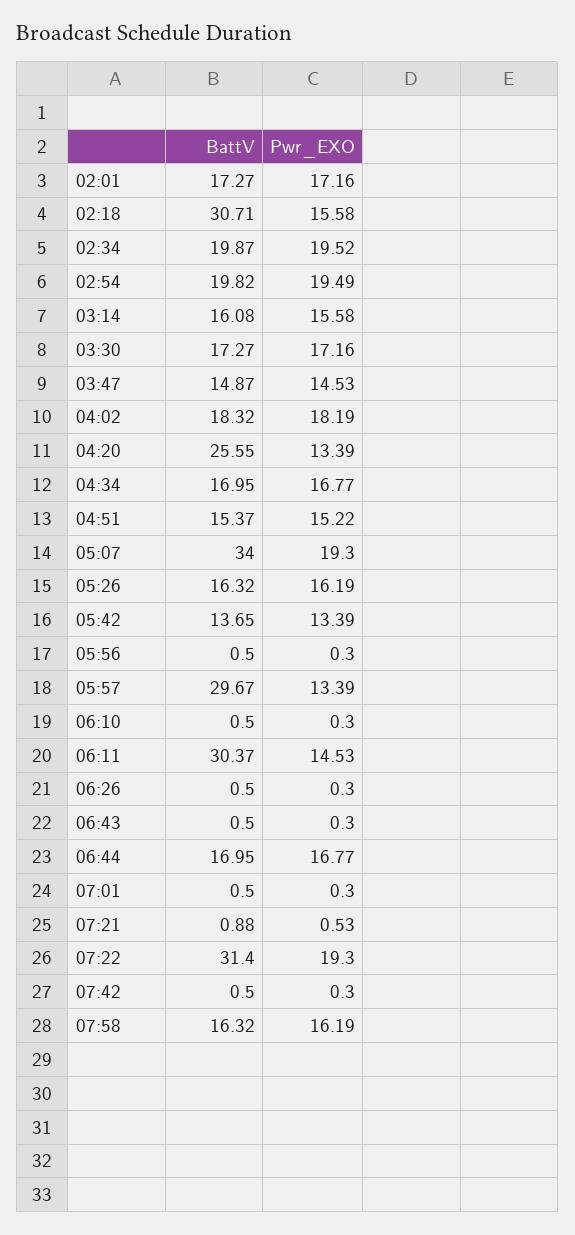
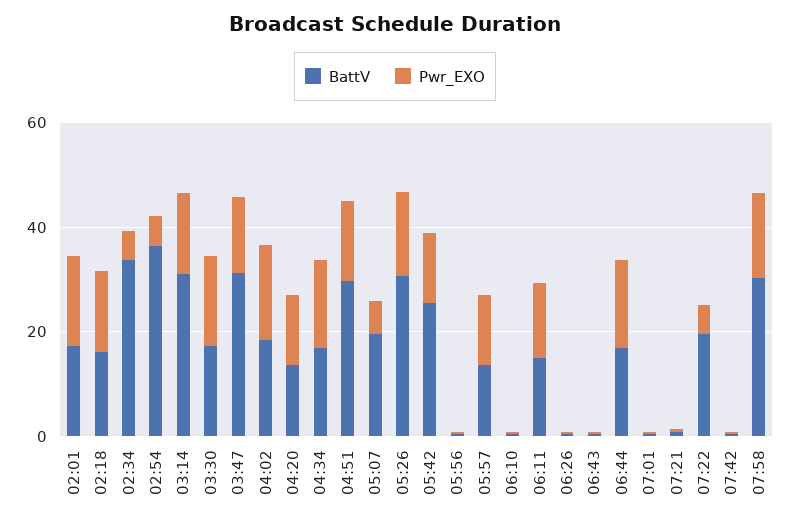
  {
    "BattV": {
      "02:01": 17.27,
-     "02:18": 30.71,
+     "02:18": 15,
-     "02:34": 19.87,
+     "02:34": 35,
-     "02:54": 19.82,
+     "02:54": 35,
-     "03:14": 16.08,
+     "03:14": 30,
      "03:30": 17.27,
-     "03:47": 14.87,
+     "03:47": 30,
      "04:02": 18.32,
-     "04:20": 25.55,
+     "04:20": 15,
      "04:34": 16.95,
-     "04:51": 15.37,
+     "04:51": 30,
-     "05:07": 34,
+     "05:07": 20,
-     "05:26": 16.32,
+     "05:26": 30,
-     "05:42": 13.65,
+     "05:42": 25,
      "05:56": 0.5,
-     "05:57": 29.67,
+     "05:57": 15,
      "06:10": 0.5,
-     "06:11": 30.37,
+     "06:11": 15,
      "06:26": 0.5,
      "06:43": 0.5,
      "06:44": 16.95,
      "07:01": 0.5,
      "07:21": 0.88,
-     "07:22": 31.4,
+     "07:22": 20,
      "07:42": 0.5,
-     "07:58": 16.32
+     "07:58": 30
    },
    "Pwr_EXO": {
      "02:01": 17.16,
      "02:18": 15.58,
-     "02:34": 19.52,
+     "02:34": 5,
-     "02:54": 19.49,
+     "02:54": 5,
      "03:14": 15.58,
      "03:30": 17.16,
      "03:47": 14.53,
      "04:02": 18.19,
      "04:20": 13.39,
      "04:34": 16.77,
      "04:51": 15.22,
-     "05:07": 19.3,
+     "05:07": 5,
      "05:26": 16.19,
      "05:42": 13.39,
      "05:56": 0.3,
      "05:57": 13.39,
      "06:10": 0.3,
      "06:11": 14.53,
      "06:26": 0.3,
      "06:43": 0.3,
      "06:44": 16.77,
      "07:01": 0.3,
      "07:21": 0.53,
-     "07:22": 19.3,
+     "07:22": 5,
      "07:42": 0.3,
      "07:58": 16.19
    }
  }

